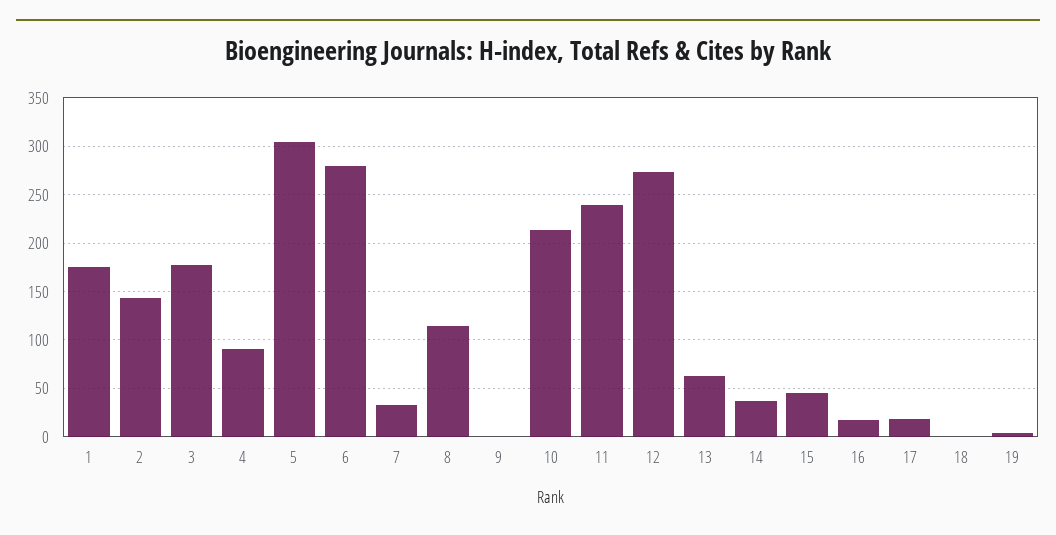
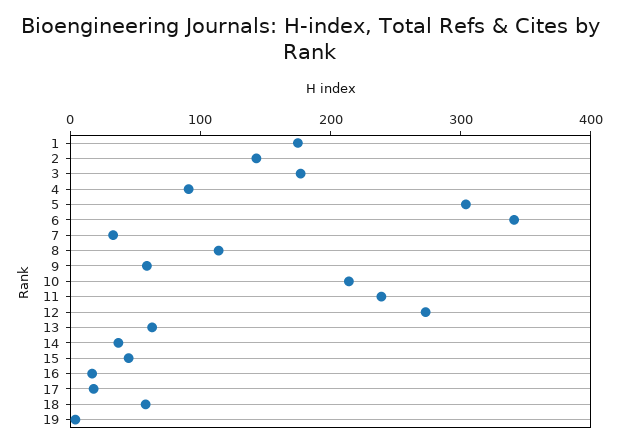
  {
    "1": 180,
    "2": 140,
    "3": 180,
    "4": 90,
    "5": 300,
-   "6": 280,
+   "6": 340,
    "7": 30,
    "8": 110,
-   "9": 0,
+   "9": 60,
    "10": 210,
    "11": 240,
    "12": 270,
    "13": 60,
    "14": 40,
    "15": 50,
    "16": 20,
    "17": 20,
-   "18": 0,
+   "18": 60,
    "19": 0
  }

